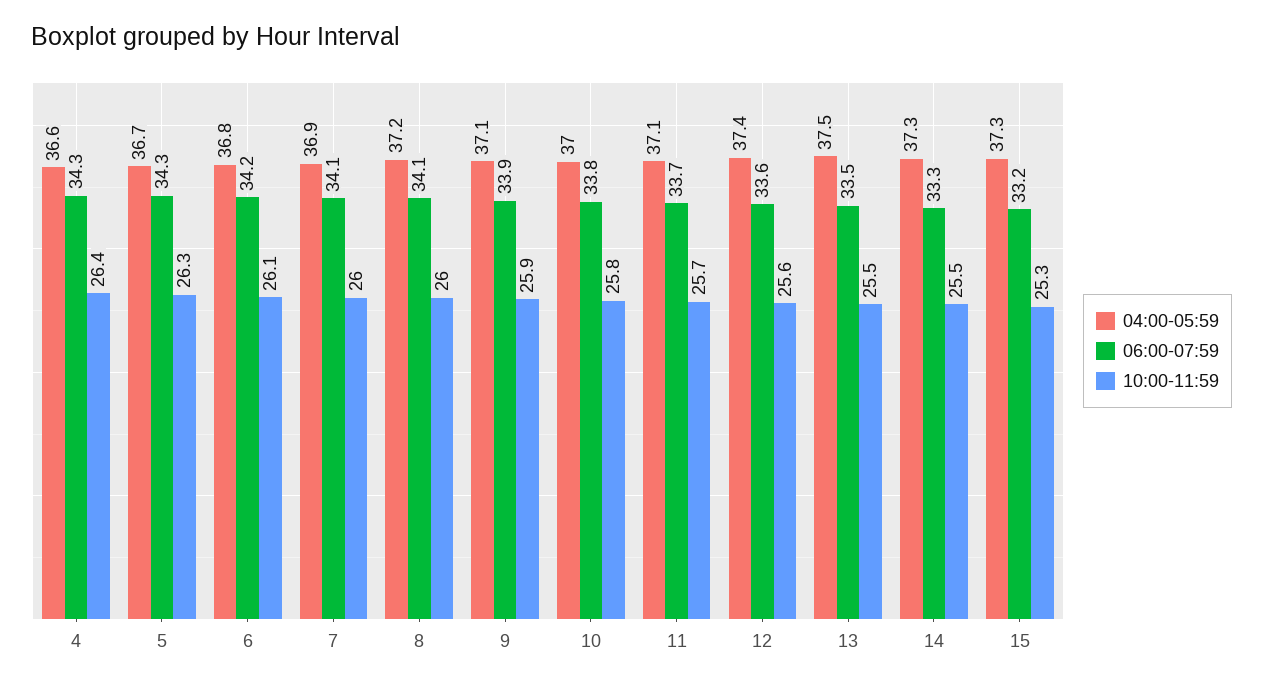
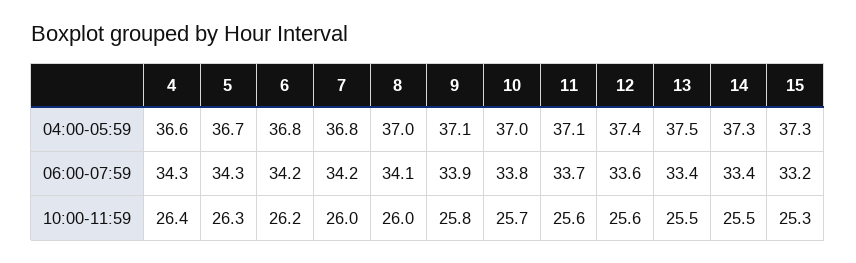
  {
    "04:00-05:59": {
      "4": 36.6,
      "5": 36.7,
      "6": 36.8,
-     "7": 36.9,
+     "7": 36.8,
-     "8": 37.2,
+     "8": 37,
      "9": 37.1,
      "10": 37,
      "11": 37.1,
      "12": 37.4,
      "13": 37.5,
      "14": 37.3,
      "15": 37.3
    },
    "06:00-07:59": {
      "4": 34.3,
      "5": 34.3,
      "6": 34.2,
-     "7": 34.1,
+     "7": 34.2,
      "8": 34.1,
      "9": 33.9,
      "10": 33.8,
      "11": 33.7,
      "12": 33.6,
-     "13": 33.5,
+     "13": 33.4,
-     "14": 33.3,
+     "14": 33.4,
      "15": 33.2
    },
    "10:00-11:59": {
      "4": 26.4,
      "5": 26.3,
-     "6": 26.1,
+     "6": 26.2,
      "7": 26,
      "8": 26,
-     "9": 25.9,
+     "9": 25.8,
-     "10": 25.8,
+     "10": 25.7,
-     "11": 25.7,
+     "11": 25.6,
      "12": 25.6,
      "13": 25.5,
      "14": 25.5,
      "15": 25.3
    }
  }

